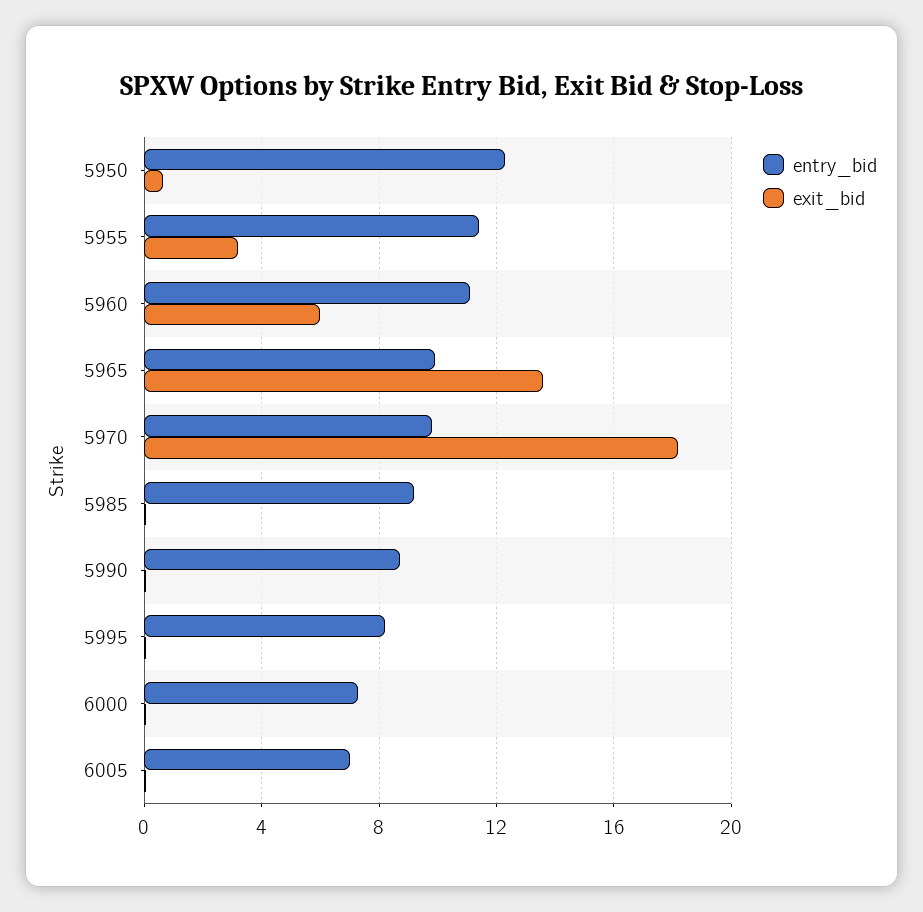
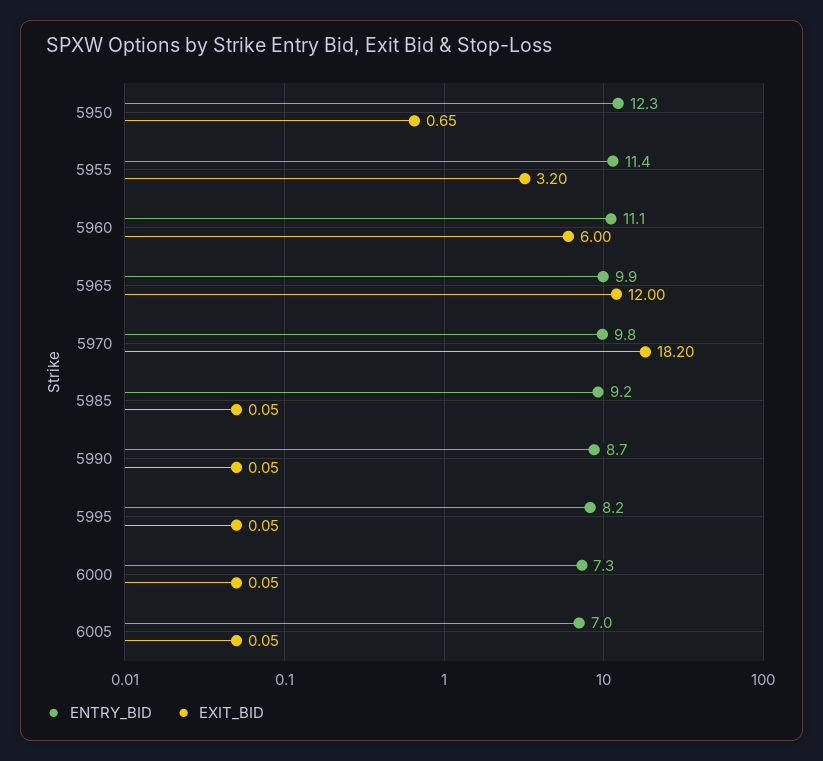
  {
    "entry_bid": {
      "5950": 12.3,
      "5955": 11.4,
      "5960": 11.1,
      "5965": 9.9,
      "5970": 9.8,
      "5985": 9.2,
      "5990": 8.7,
      "5995": 8.2,
      "6000": 7.3,
      "6005": 7
    },
    "exit_bid": {
      "5950": 0.65,
      "5955": 3.2,
      "5960": 6,
-     "5965": 13.5,
+     "5965": 12,
      "5970": 18.2,
      "5985": 0.05,
      "5990": 0.05,
      "5995": 0.05,
      "6000": 0.05,
      "6005": 0.05
    }
  }

